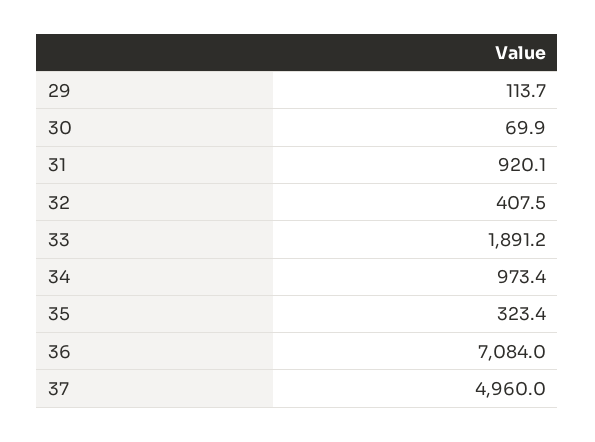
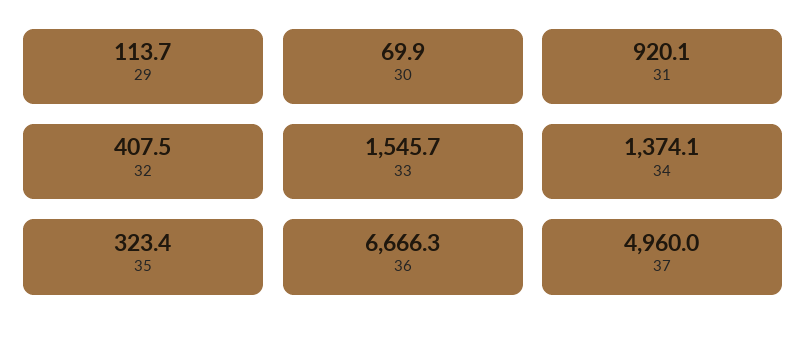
  {
    "29": 113.7,
    "30": 69.9,
    "31": 920.1,
    "32": 407.5,
-   "33": 1891.2,
+   "33": 1545.7,
-   "34": 973.4,
+   "34": 1374.1,
    "35": 323.4,
-   "36": 7084,
+   "36": 6666.3,
    "37": 4960
  }

